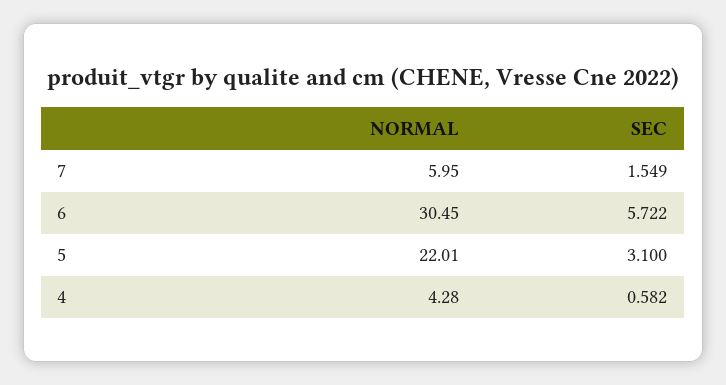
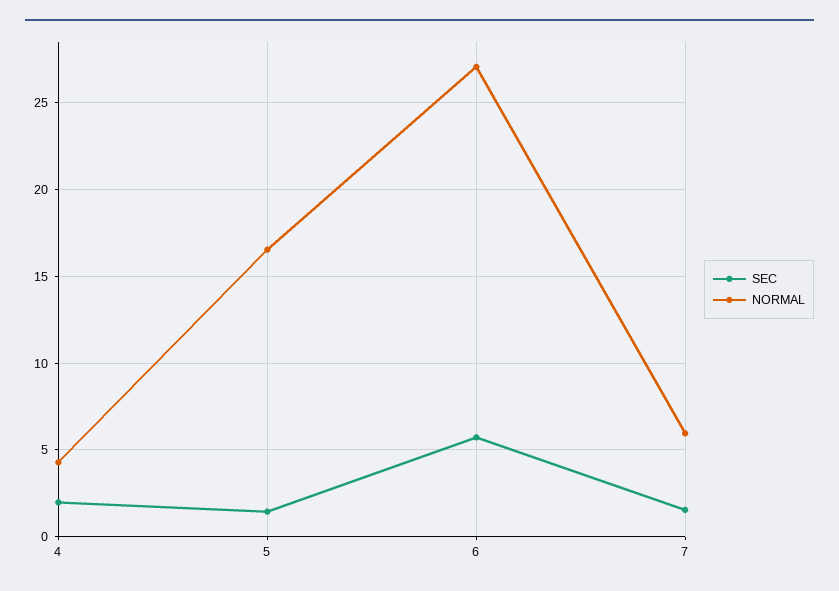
  {
    "NORMAL": {
      "7": 5.95,
-     "6": 30.45,
+     "6": 27,
-     "5": 22.01,
+     "5": 16.5,
      "4": 4.28
    },
    "SEC": {
      "7": 1.549,
      "6": 5.722,
-     "5": 3.1,
+     "5": 1.5,
-     "4": 0.582
+     "4": 2
    }
  }

